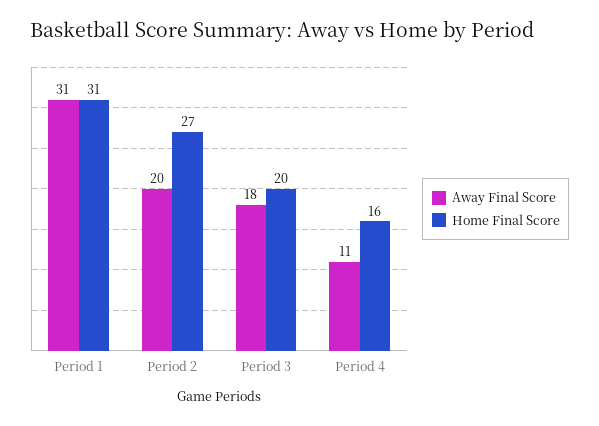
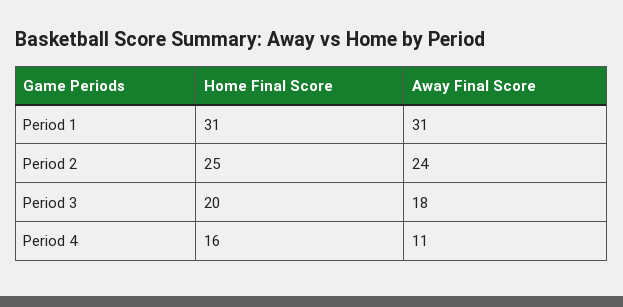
  {
    "Away Final Score": {
      "Period 1": 31,
-     "Period 2": 20,
+     "Period 2": 24,
      "Period 3": 18,
      "Period 4": 11
    },
    "Home Final Score": {
      "Period 1": 31,
-     "Period 2": 27,
+     "Period 2": 25,
      "Period 3": 20,
      "Period 4": 16
    }
  }

